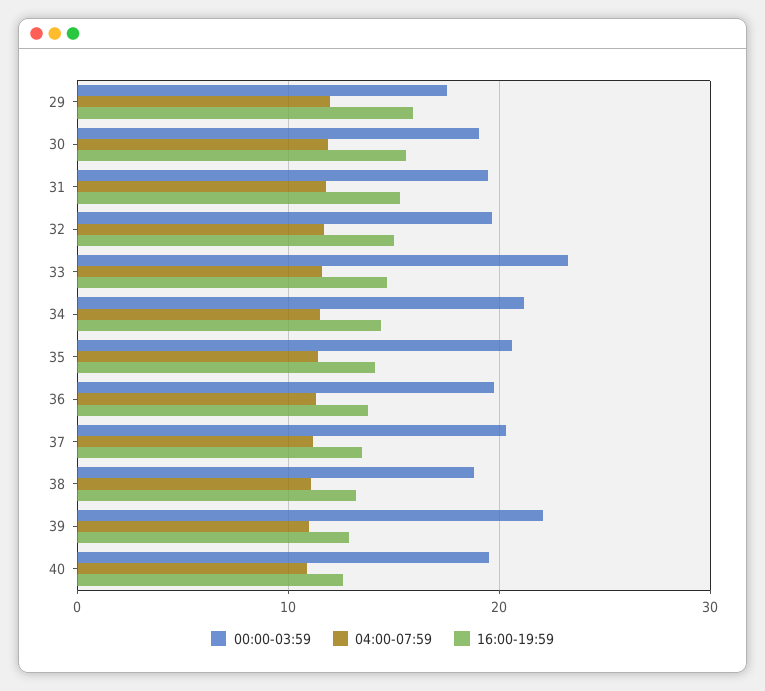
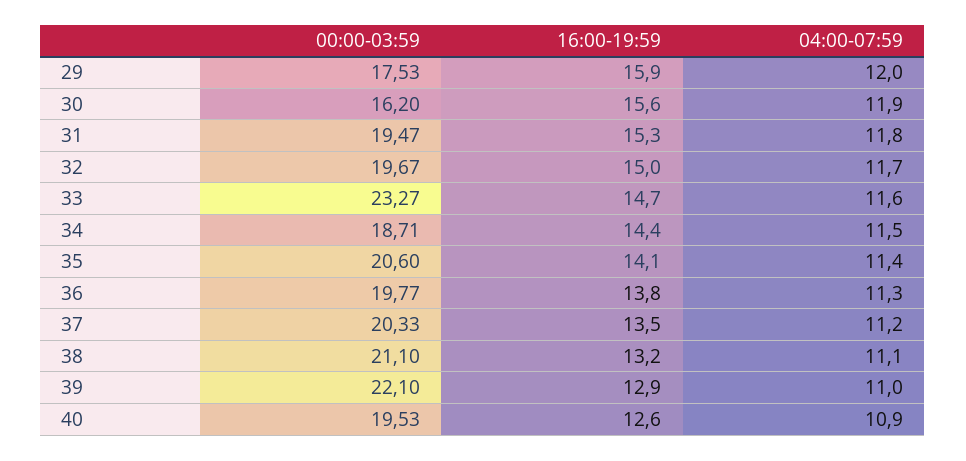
  {
    "00:00-03:59": {
      "29": 17.53,
-     "30": 19,
+     "30": 16.2,
      "31": 19.47,
      "32": 19.67,
      "33": 23.27,
-     "34": 21,
+     "34": 18.71,
      "35": 20.6,
      "36": 19.77,
      "37": 20.33,
-     "38": 19,
+     "38": 21.1,
      "39": 22.1,
      "40": 19.53
    },
    "04:00-07:59": {
      "29": 12,
      "30": 11.9,
      "31": 11.8,
      "32": 11.7,
      "33": 11.6,
      "34": 11.5,
      "35": 11.4,
      "36": 11.3,
      "37": 11.2,
      "38": 11.1,
      "39": 11,
      "40": 10.9
    },
    "16:00-19:59": {
      "29": 15.9,
      "30": 15.6,
      "31": 15.3,
      "32": 15,
      "33": 14.7,
      "34": 14.4,
      "35": 14.1,
      "36": 13.8,
      "37": 13.5,
      "38": 13.2,
      "39": 12.9,
      "40": 12.6
    }
  }

